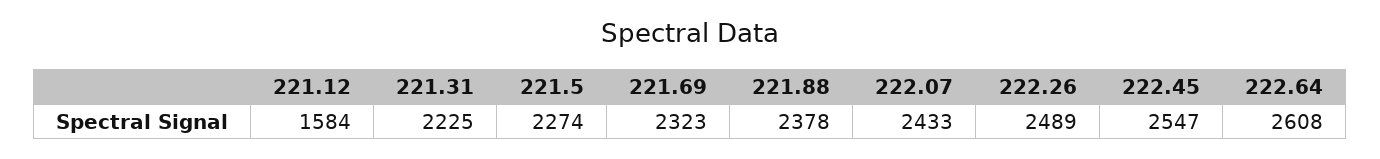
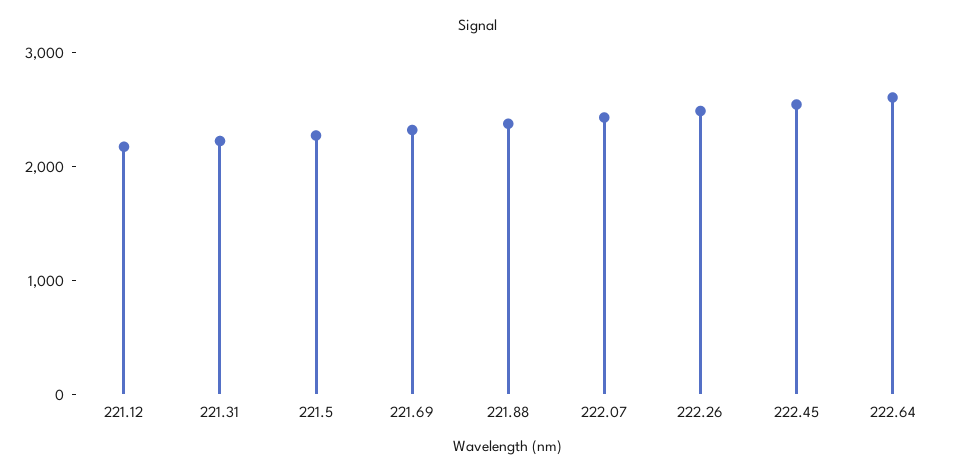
  {
-   "221.12": 1584,
+   "221.12": 2200,
    "221.31": 2225,
    "221.5": 2274,
    "221.69": 2323,
    "221.88": 2378,
    "222.07": 2433,
    "222.26": 2489,
    "222.45": 2547,
    "222.64": 2608
  }

